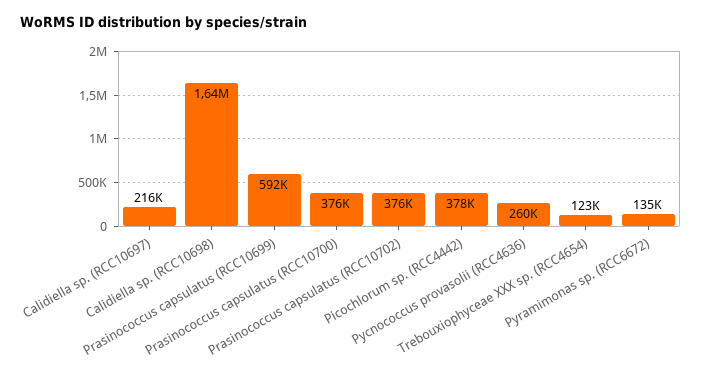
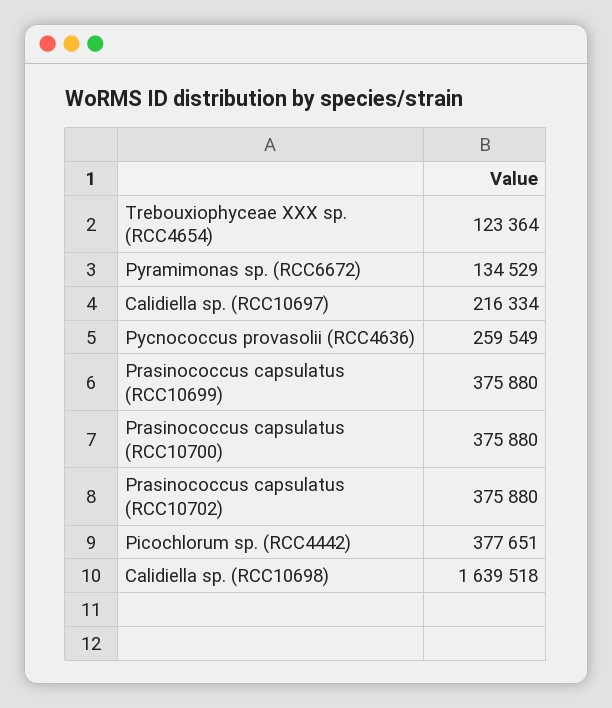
  {
    "Calidiella sp. (RCC10697)": 216334,
    "Calidiella sp. (RCC10698)": 1639518,
-   "Prasinococcus capsulatus (RCC10699)": 592000,
+   "Prasinococcus capsulatus (RCC10699)": 375880,
    "Prasinococcus capsulatus (RCC10700)": 375880,
    "Prasinococcus capsulatus (RCC10702)": 375880,
    "Picochlorum sp. (RCC4442)": 377651,
    "Pycnococcus provasolii (RCC4636)": 259549,
    "Trebouxiophyceae XXX sp. (RCC4654)": 123364,
    "Pyramimonas sp. (RCC6672)": 134529
  }

